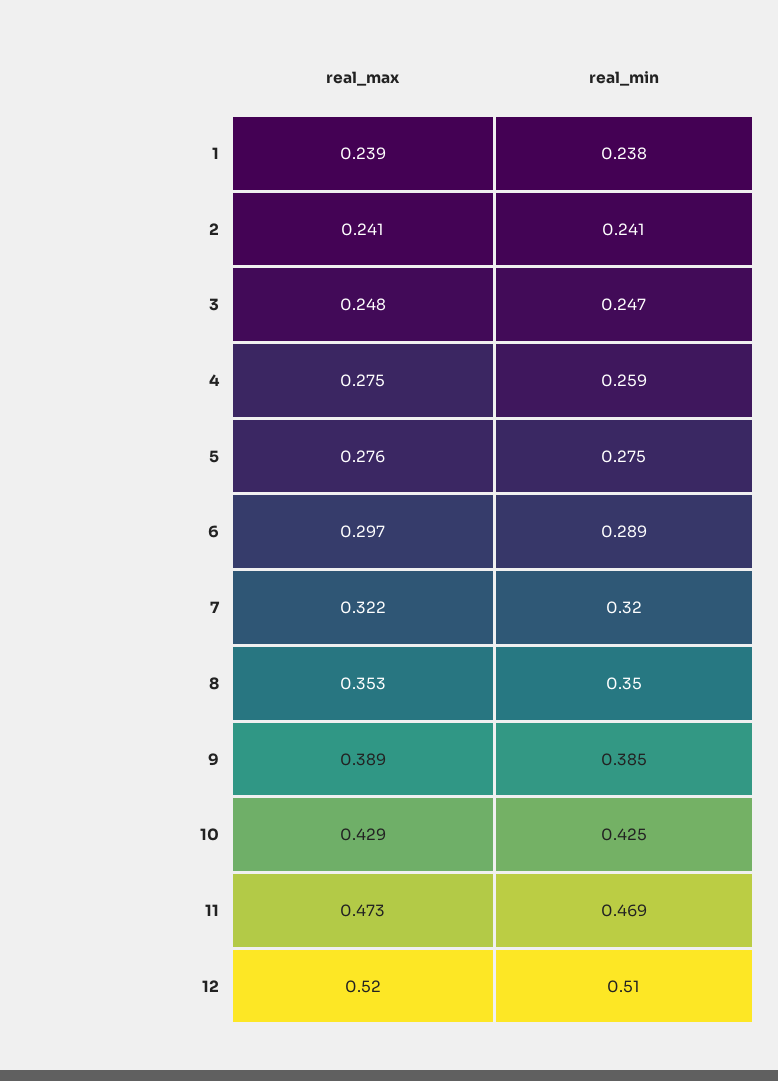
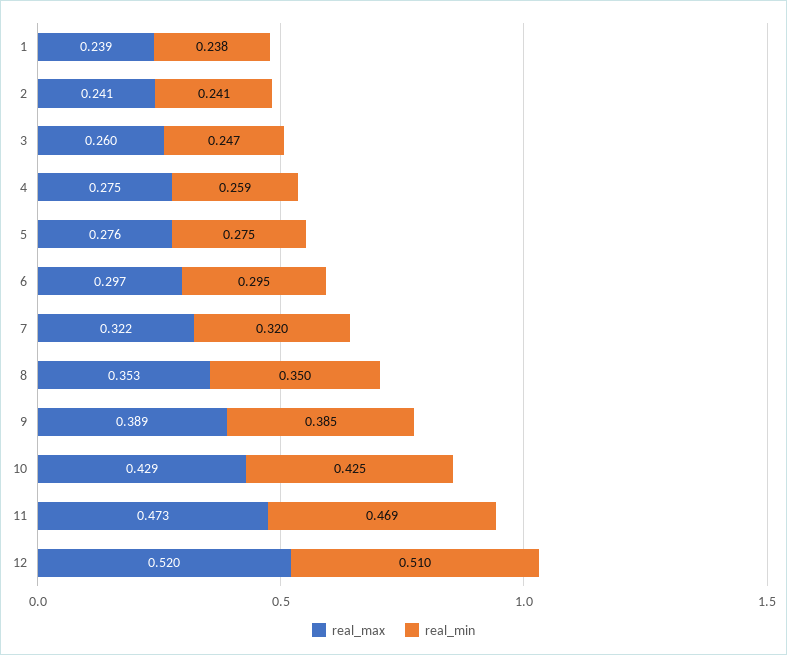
  {
    "real_max": {
      "1": 0.239,
      "2": 0.241,
-     "3": 0.248,
+     "3": 0.26,
      "4": 0.275,
      "5": 0.276,
      "6": 0.297,
      "7": 0.322,
      "8": 0.353,
      "9": 0.389,
      "10": 0.429,
      "11": 0.473,
      "12": 0.52
    },
    "real_min": {
      "1": 0.238,
      "2": 0.241,
      "3": 0.247,
      "4": 0.259,
      "5": 0.275,
-     "6": 0.289,
+     "6": 0.295,
      "7": 0.32,
      "8": 0.35,
      "9": 0.385,
      "10": 0.425,
      "11": 0.469,
      "12": 0.51
    }
  }

